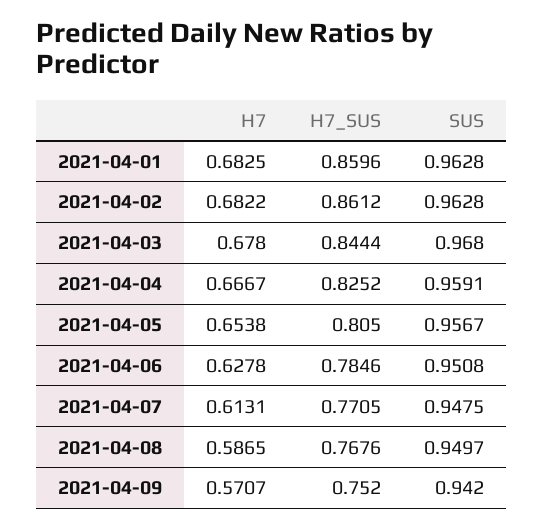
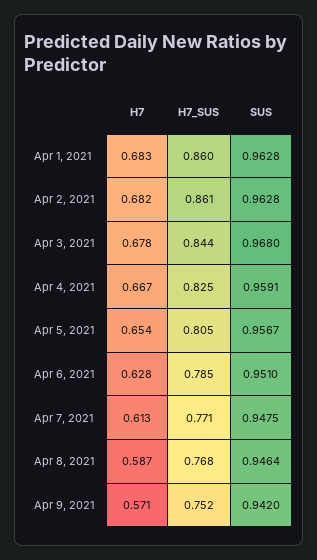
  {
    "H7": {
      "2021-04-01": 0.6825,
      "2021-04-02": 0.6822,
      "2021-04-03": 0.678,
      "2021-04-04": 0.6667,
      "2021-04-05": 0.6538,
      "2021-04-06": 0.6278,
      "2021-04-07": 0.6131,
      "2021-04-08": 0.5865,
      "2021-04-09": 0.5707
    },
    "H7_SUS": {
      "2021-04-01": 0.8596,
      "2021-04-02": 0.8612,
      "2021-04-03": 0.8444,
      "2021-04-04": 0.8252,
      "2021-04-05": 0.805,
      "2021-04-06": 0.7846,
      "2021-04-07": 0.7705,
      "2021-04-08": 0.7676,
      "2021-04-09": 0.752
    },
    "SUS": {
      "2021-04-01": 0.9628,
      "2021-04-02": 0.9628,
      "2021-04-03": 0.968,
      "2021-04-04": 0.9591,
      "2021-04-05": 0.9567,
-     "2021-04-06": 0.9508,
+     "2021-04-06": 0.951,
      "2021-04-07": 0.9475,
-     "2021-04-08": 0.9497,
+     "2021-04-08": 0.9464,
      "2021-04-09": 0.942
    }
  }

